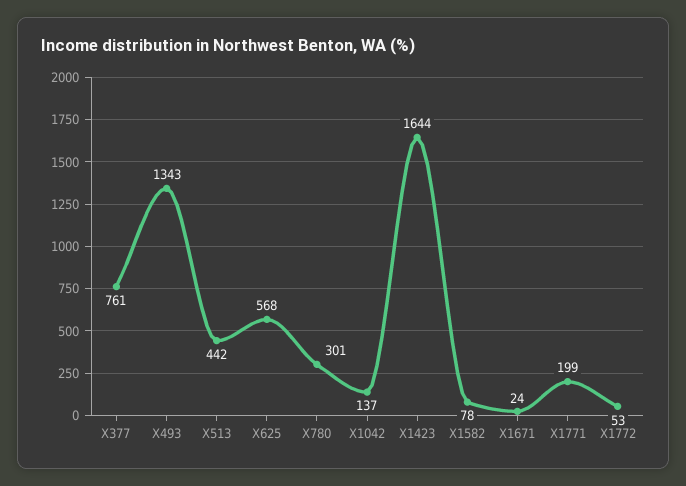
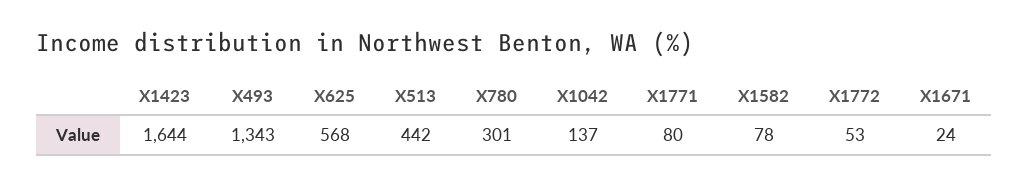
  {
-   "X377": 761,
    "X493": 1343,
    "X513": 442,
    "X625": 568,
    "X780": 301,
    "X1042": 137,
    "X1423": 1644,
    "X1582": 78,
    "X1671": 24,
-   "X1771": 199,
+   "X1771": 80,
    "X1772": 53
  }

